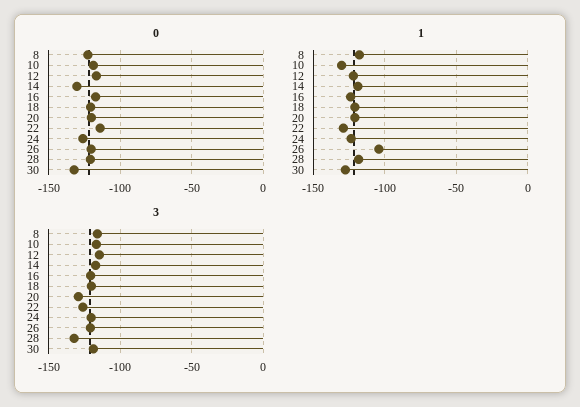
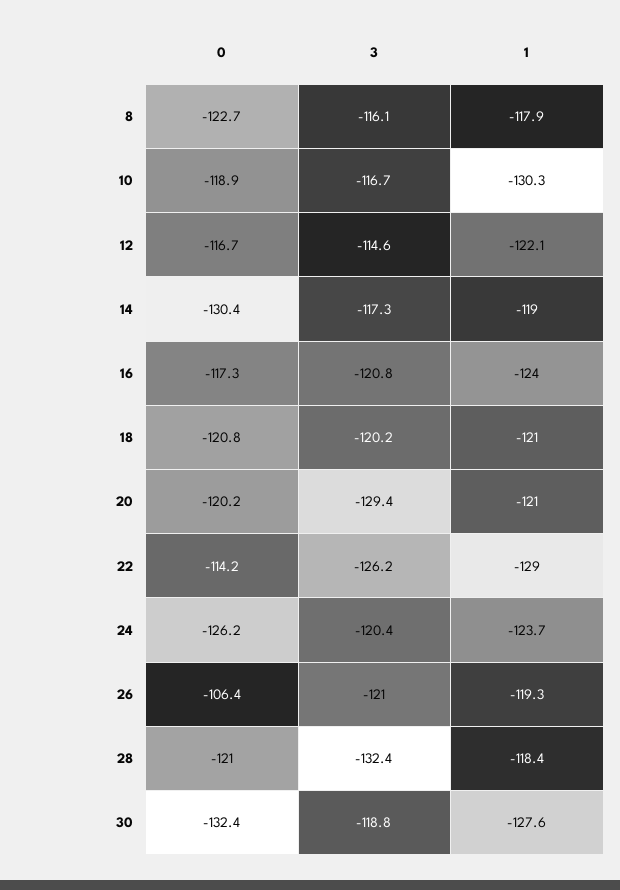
  {
    "0": {
      "8": -122.7,
      "10": -118.9,
      "12": -116.7,
      "14": -130.4,
      "16": -117.3,
      "18": -120.8,
      "20": -120.2,
      "22": -114.2,
      "24": -126.2,
-     "26": -120,
+     "26": -106.4,
      "28": -121,
      "30": -132.4
    },
    "1": {
      "8": -117.9,
      "10": -130.3,
      "12": -122.1,
      "14": -119,
      "16": -124,
      "18": -121,
      "20": -121,
      "22": -129,
      "24": -123.7,
-     "26": -105,
+     "26": -119.3,
      "28": -118.4,
      "30": -127.6
    },
    "3": {
      "8": -116.1,
      "10": -116.7,
      "12": -114.6,
      "14": -117.3,
      "16": -120.8,
      "18": -120.2,
      "20": -129.4,
      "22": -126.2,
      "24": -120.4,
      "26": -121,
      "28": -132.4,
      "30": -118.8
    }
  }

